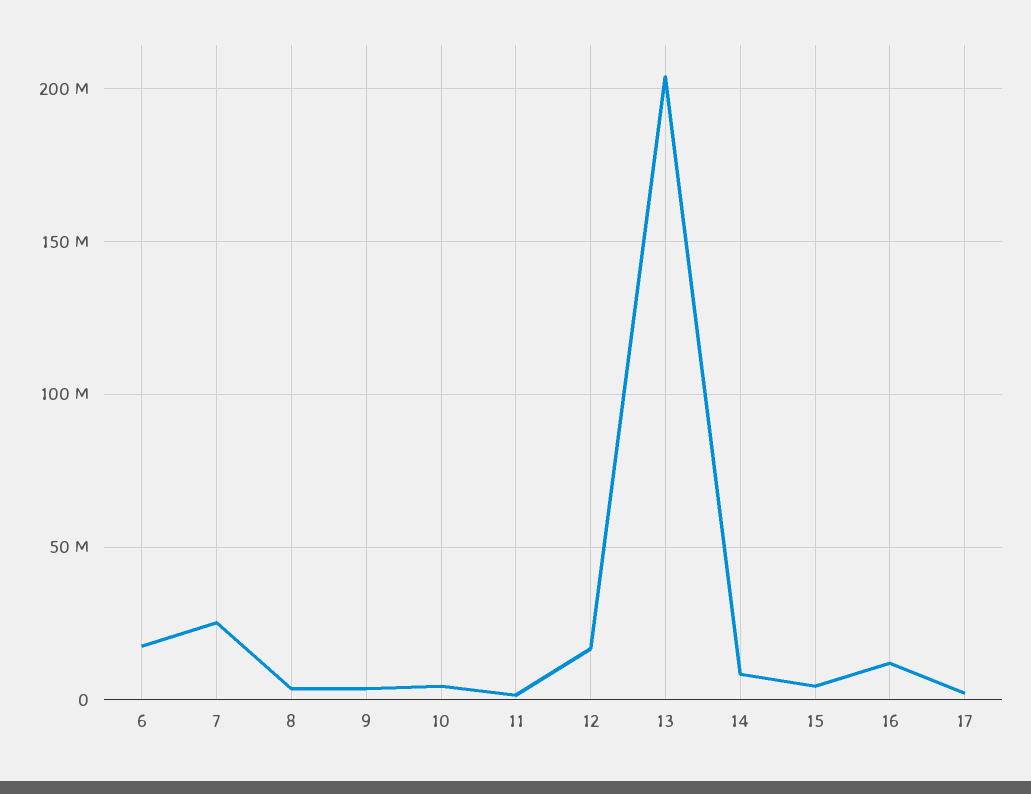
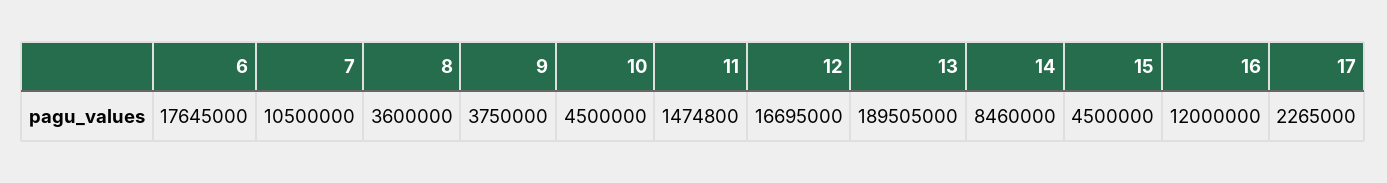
  {
    "6": 17645000,
-   "7": 25000000,
+   "7": 10500000,
    "8": 3600000,
    "9": 3750000,
    "10": 4500000,
    "11": 1474800,
    "12": 16695000,
-   "13": 205000000,
+   "13": 189505000,
    "14": 8460000,
    "15": 4500000,
    "16": 12000000,
    "17": 2265000
  }

